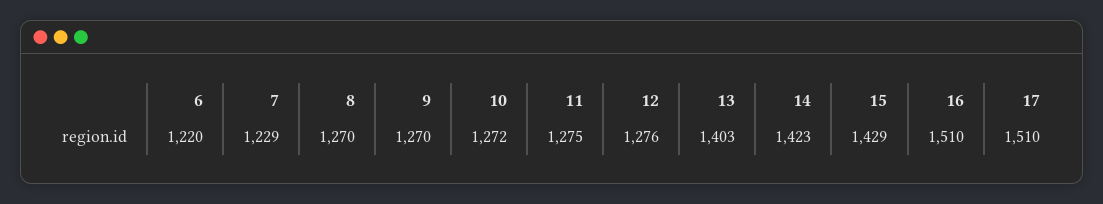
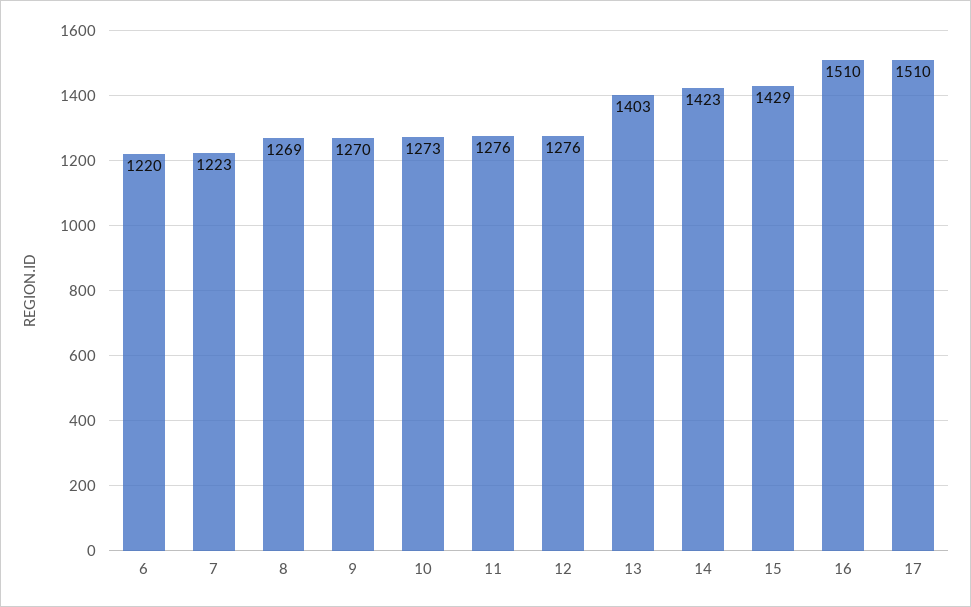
  {
    "6": 1220,
-   "7": 1229,
+   "7": 1223,
-   "8": 1270,
+   "8": 1269,
    "9": 1270,
-   "10": 1272,
+   "10": 1273,
-   "11": 1275,
+   "11": 1276,
    "12": 1276,
    "13": 1403,
    "14": 1423,
    "15": 1429,
    "16": 1510,
    "17": 1510
  }

